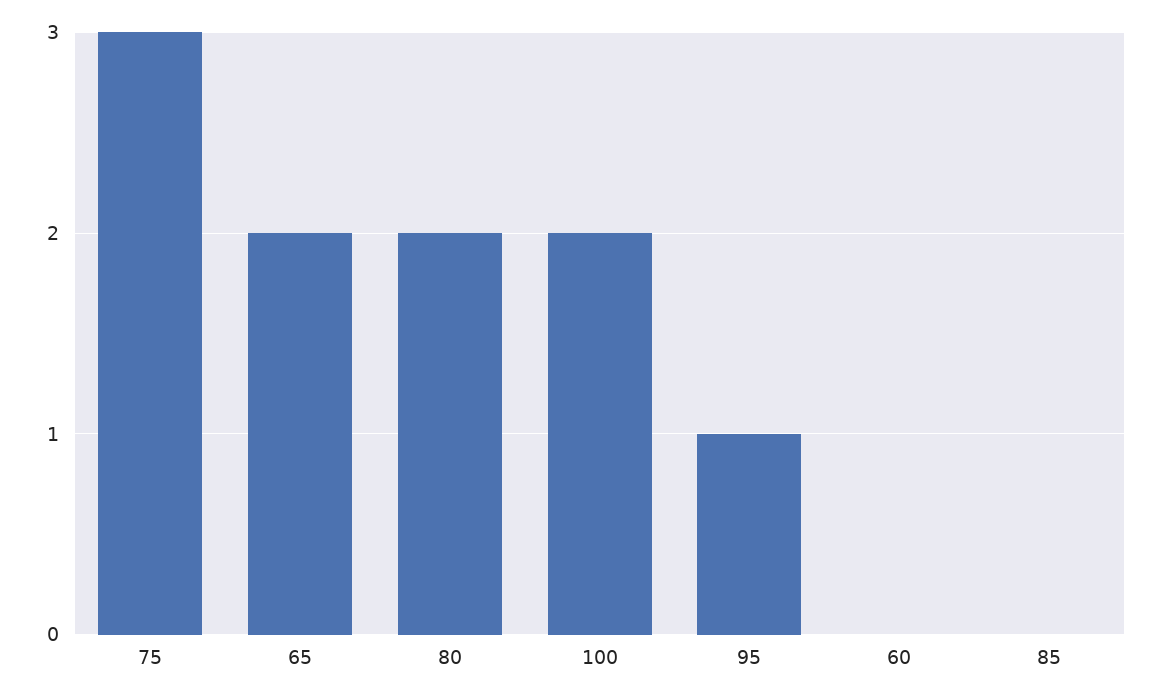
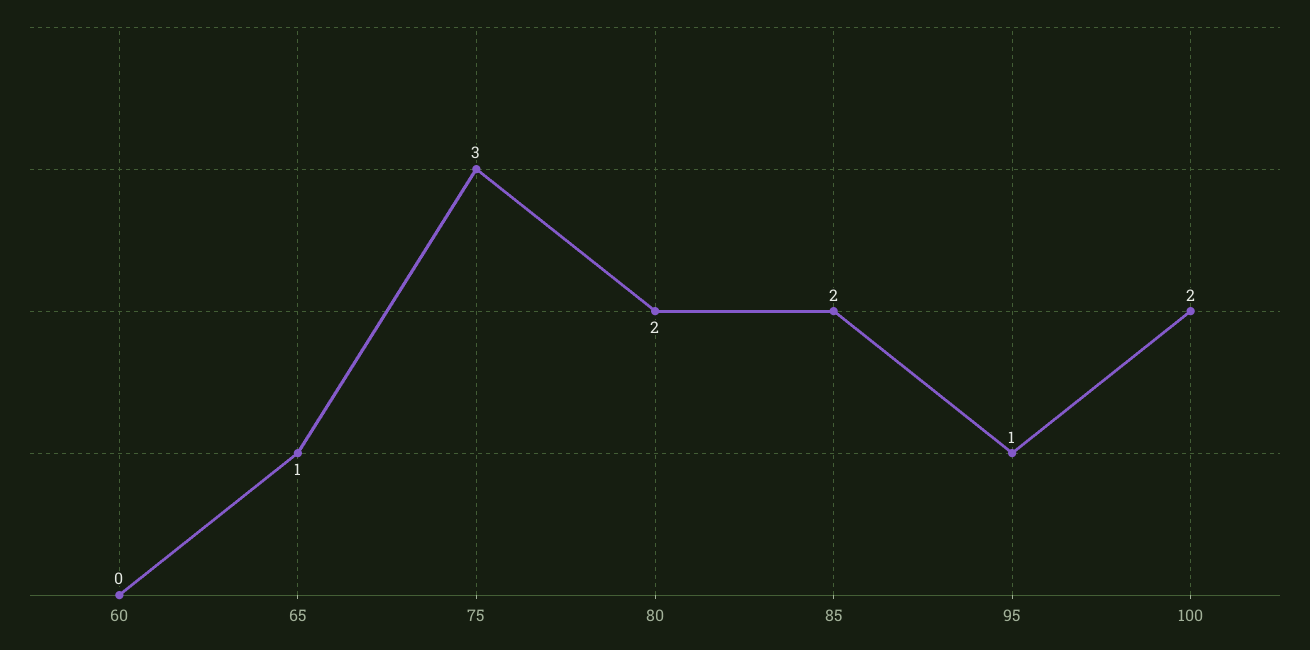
  {
    "75": 3,
-   "65": 2,
+   "65": 1,
    "80": 2,
    "100": 2,
    "95": 1,
    "60": 0,
-   "85": 0
+   "85": 2
  }

